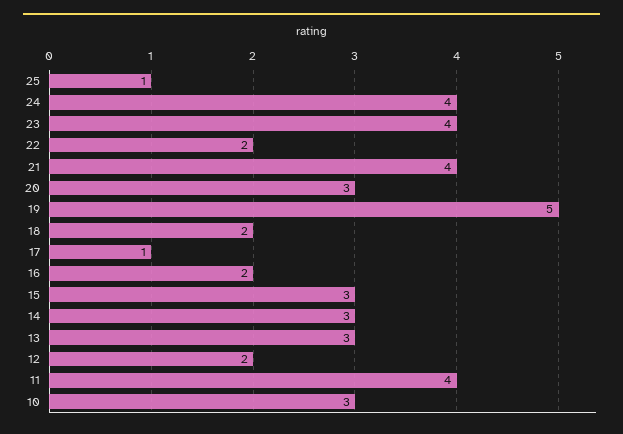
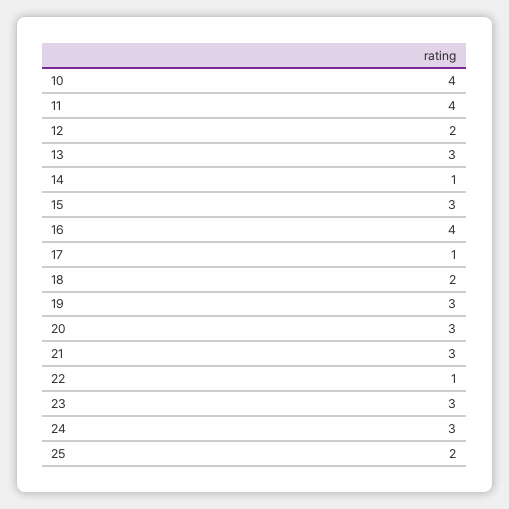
  {
-   "25": 1,
+   "25": 2,
-   "24": 4,
+   "24": 3,
-   "23": 4,
+   "23": 3,
-   "22": 2,
+   "22": 1,
-   "21": 4,
+   "21": 3,
    "20": 3,
-   "19": 5,
+   "19": 3,
    "18": 2,
    "17": 1,
-   "16": 2,
+   "16": 4,
    "15": 3,
-   "14": 3,
+   "14": 1,
    "13": 3,
    "12": 2,
    "11": 4,
-   "10": 3
+   "10": 4
  }

